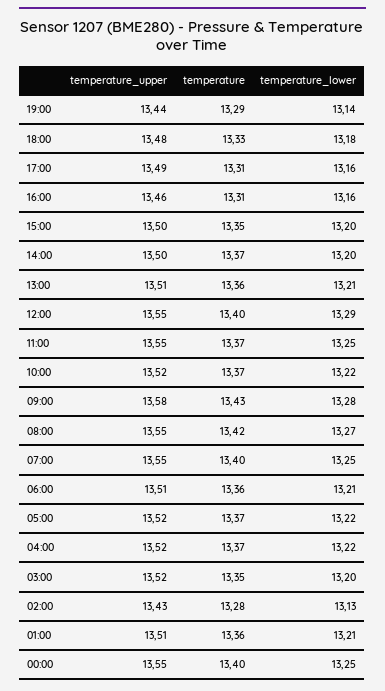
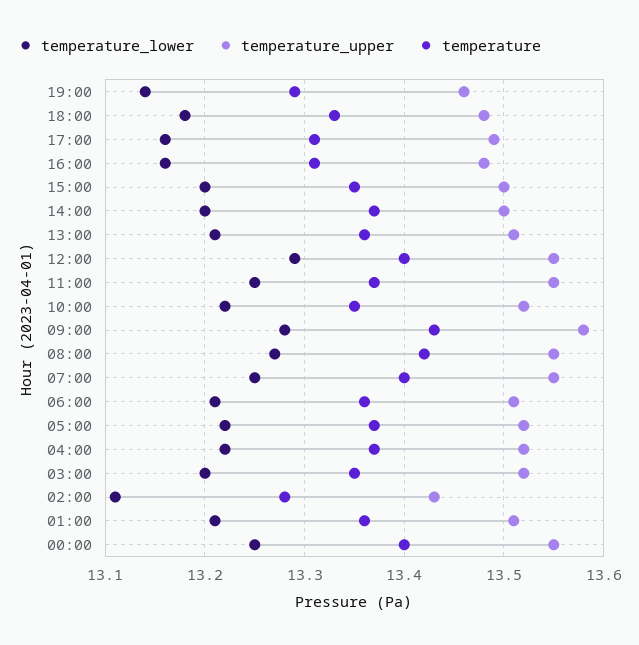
  {
    "temperature_upper": {
-     "19:00": 13.44,
+     "19:00": 13.46,
      "18:00": 13.48,
      "17:00": 13.49,
-     "16:00": 13.46,
+     "16:00": 13.48,
      "15:00": 13.5,
      "14:00": 13.5,
      "13:00": 13.51,
      "12:00": 13.55,
      "11:00": 13.55,
      "10:00": 13.52,
      "09:00": 13.58,
      "08:00": 13.55,
      "07:00": 13.55,
      "06:00": 13.51,
      "05:00": 13.52,
      "04:00": 13.52,
      "03:00": 13.52,
      "02:00": 13.43,
      "01:00": 13.51,
      "00:00": 13.55
    },
    "temperature": {
      "19:00": 13.29,
      "18:00": 13.33,
      "17:00": 13.31,
      "16:00": 13.31,
      "15:00": 13.35,
      "14:00": 13.37,
      "13:00": 13.36,
      "12:00": 13.4,
      "11:00": 13.37,
-     "10:00": 13.37,
+     "10:00": 13.35,
      "09:00": 13.43,
      "08:00": 13.42,
      "07:00": 13.4,
      "06:00": 13.36,
      "05:00": 13.37,
      "04:00": 13.37,
      "03:00": 13.35,
      "02:00": 13.28,
      "01:00": 13.36,
      "00:00": 13.4
    },
    "temperature_lower": {
      "19:00": 13.14,
      "18:00": 13.18,
      "17:00": 13.16,
      "16:00": 13.16,
      "15:00": 13.2,
      "14:00": 13.2,
      "13:00": 13.21,
      "12:00": 13.29,
      "11:00": 13.25,
      "10:00": 13.22,
      "09:00": 13.28,
      "08:00": 13.27,
      "07:00": 13.25,
      "06:00": 13.21,
      "05:00": 13.22,
      "04:00": 13.22,
      "03:00": 13.2,
-     "02:00": 13.13,
+     "02:00": 13.11,
      "01:00": 13.21,
      "00:00": 13.25
    }
  }

